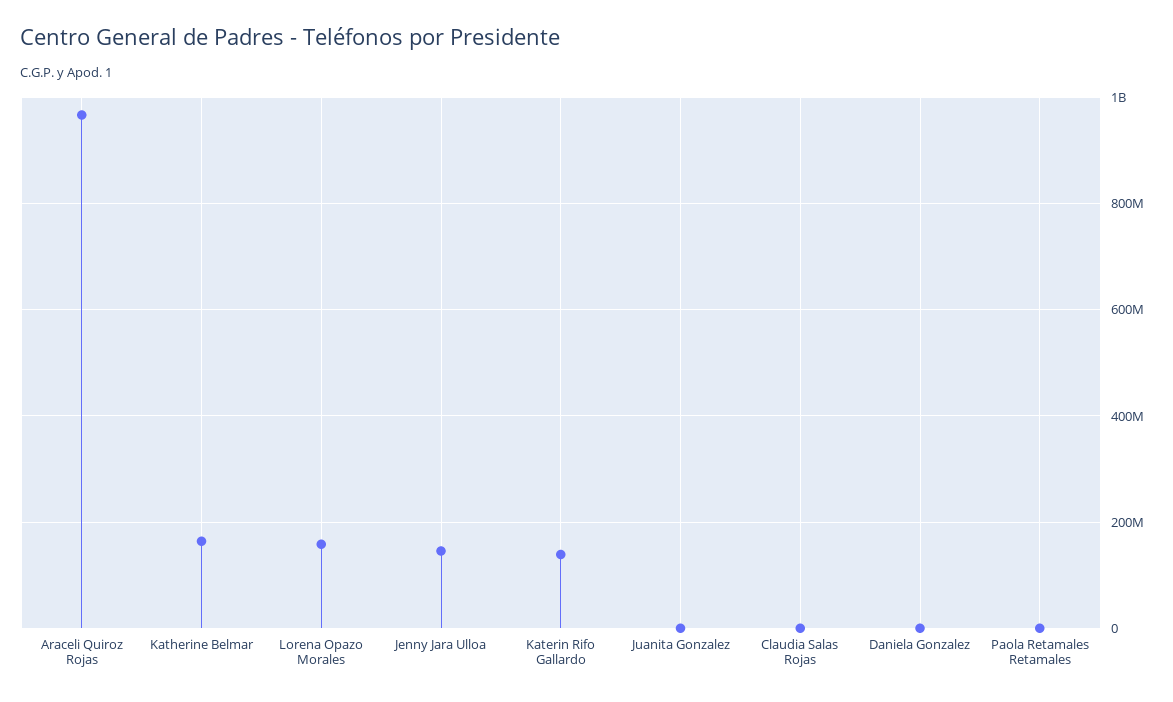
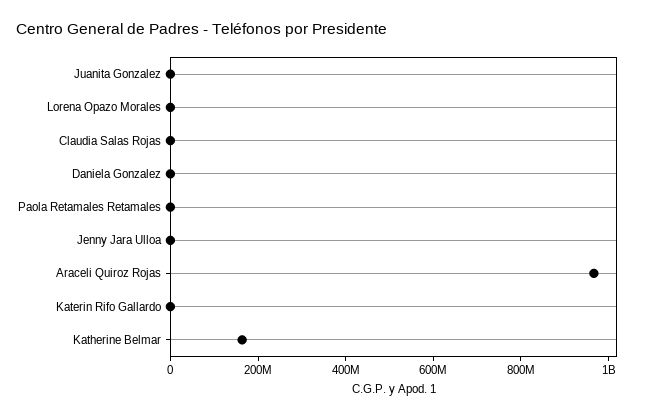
  {
    "Araceli Quiroz Rojas": 960000000,
    "Katherine Belmar": 160000000,
-   "Lorena Opazo Morales": 160000000,
+   "Lorena Opazo Morales": 0,
-   "Jenny Jara Ulloa": 140000000,
+   "Jenny Jara Ulloa": 0,
-   "Katerin Rifo Gallardo": 140000000,
+   "Katerin Rifo Gallardo": 0,
    "Juanita Gonzalez": 0,
    "Claudia Salas Rojas": 0,
    "Daniela Gonzalez": 0,
    "Paola Retamales Retamales": 0
  }

